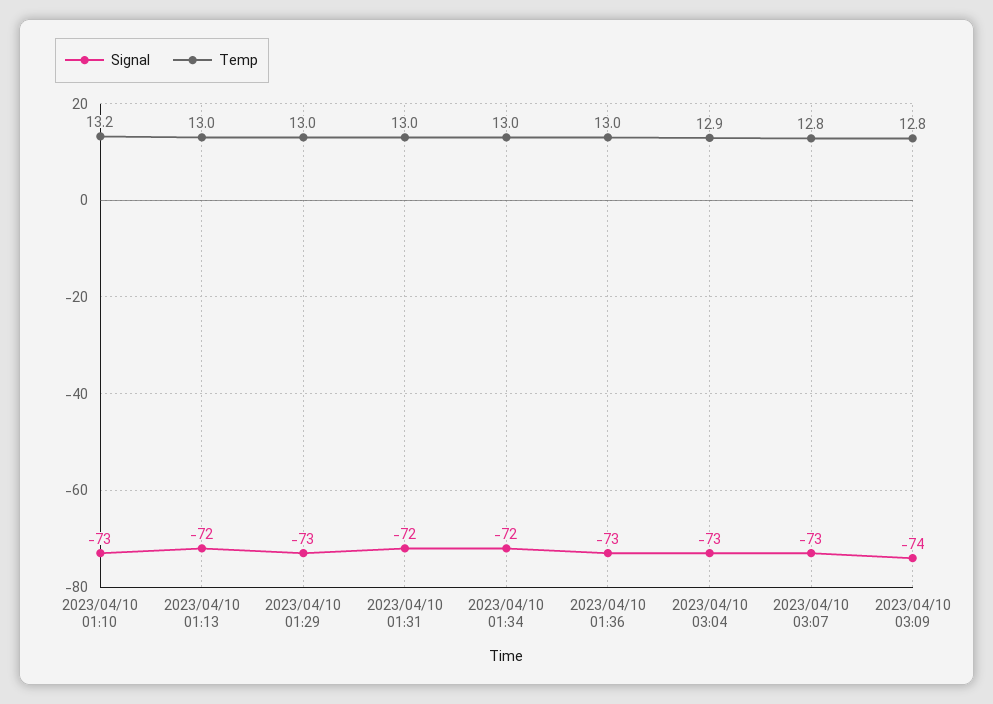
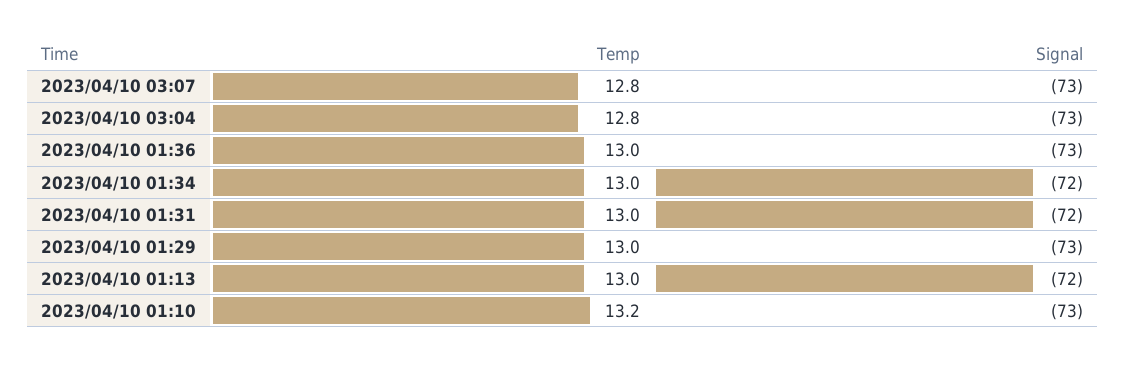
  {
    "Signal": {
      "2023/04/10 01:10": -73,
      "2023/04/10 01:13": -72,
      "2023/04/10 01:29": -73,
      "2023/04/10 01:31": -72,
      "2023/04/10 01:34": -72,
      "2023/04/10 01:36": -73,
      "2023/04/10 03:04": -73,
-     "2023/04/10 03:07": -73,
+     "2023/04/10 03:07": -73
-     "2023/04/10 03:09": -74
    },
    "Temp": {
      "2023/04/10 01:10": 13.2,
      "2023/04/10 01:13": 13,
      "2023/04/10 01:29": 13,
      "2023/04/10 01:31": 13,
      "2023/04/10 01:34": 13,
      "2023/04/10 01:36": 13,
-     "2023/04/10 03:04": 12.9,
+     "2023/04/10 03:04": 12.8,
-     "2023/04/10 03:07": 12.8,
+     "2023/04/10 03:07": 12.8
-     "2023/04/10 03:09": 12.8
    }
  }

